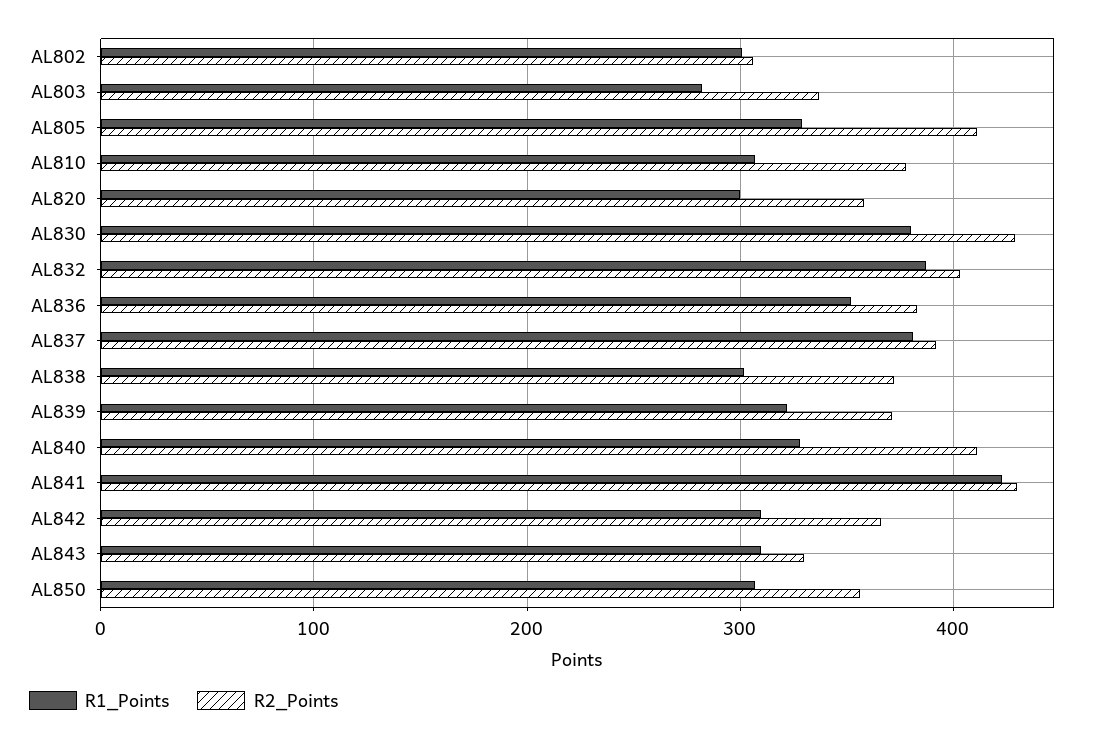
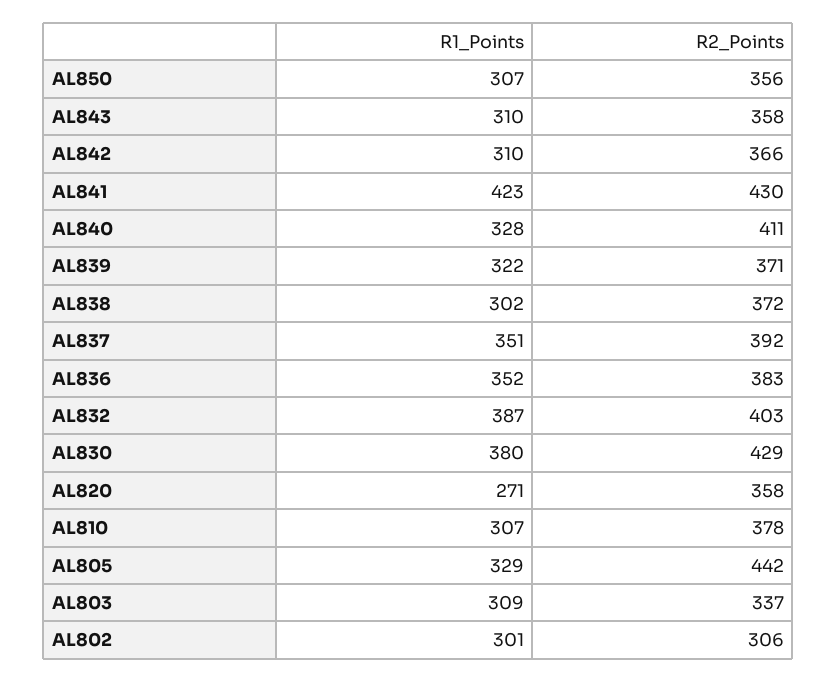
  {
    "R1_Points": {
      "AL802": 301,
-     "AL803": 280,
+     "AL803": 309,
      "AL805": 329,
      "AL810": 307,
-     "AL820": 300,
+     "AL820": 271,
      "AL830": 380,
      "AL832": 387,
      "AL836": 352,
-     "AL837": 380,
+     "AL837": 351,
      "AL838": 302,
      "AL839": 322,
      "AL840": 328,
      "AL841": 423,
      "AL842": 310,
      "AL843": 310,
      "AL850": 307
    },
    "R2_Points": {
      "AL802": 306,
      "AL803": 337,
-     "AL805": 410,
+     "AL805": 442,
      "AL810": 378,
      "AL820": 358,
      "AL830": 429,
      "AL832": 403,
      "AL836": 383,
      "AL837": 392,
      "AL838": 372,
      "AL839": 371,
      "AL840": 411,
      "AL841": 430,
      "AL842": 366,
-     "AL843": 330,
+     "AL843": 358,
      "AL850": 356
    }
  }

